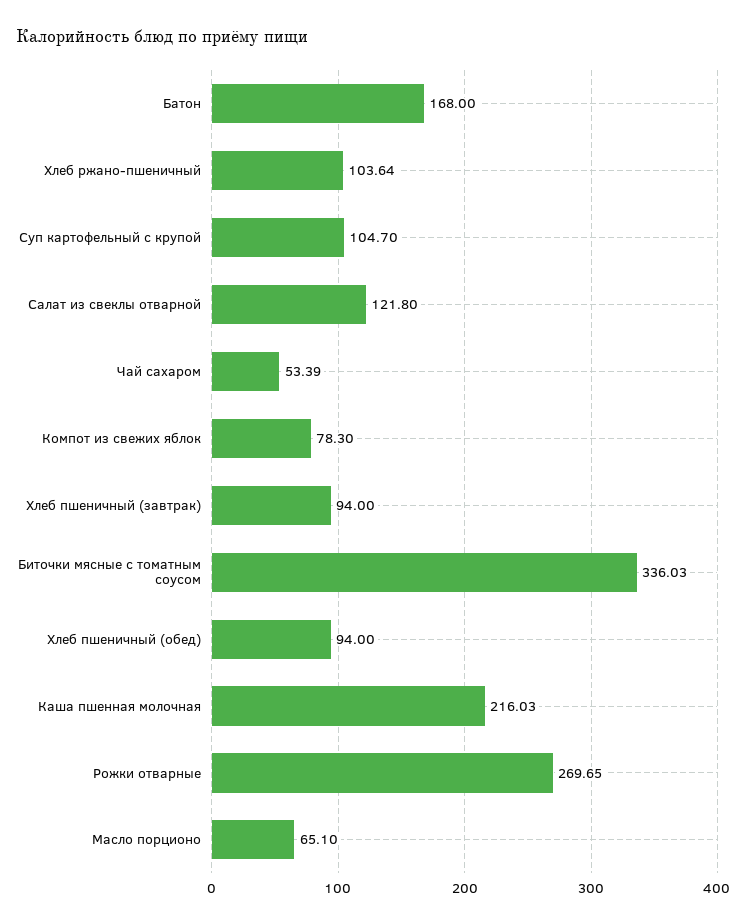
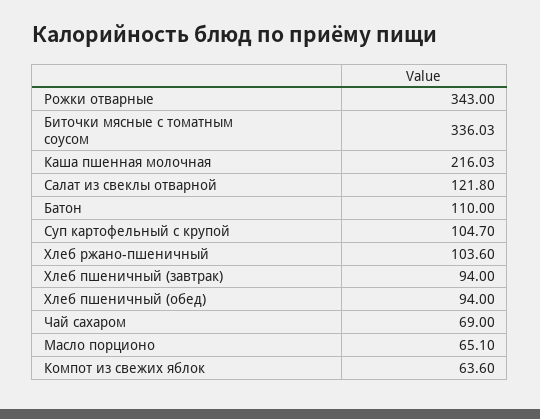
  {
-   "Батон": 168,
+   "Батон": 110,
-   "Хлеб ржано-пшеничный": 103.64,
+   "Хлеб ржано-пшеничный": 103.6,
    "Суп картофельный с крупой": 104.7,
    "Салат из свеклы отварной": 121.8,
-   "Чай сахаром": 53.39,
+   "Чай сахаром": 69,
-   "Компот из свежих яблок": 78.3,
+   "Компот из свежих яблок": 63.6,
    "Хлеб пшеничный (завтрак)": 94,
    "Биточки мясные с томатным соусом": 336.03,
    "Хлеб пшеничный (обед)": 94,
    "Каша пшенная молочная": 216.03,
-   "Рожки отварные": 269.65,
+   "Рожки отварные": 343,
    "Масло порционо": 65.1
  }

